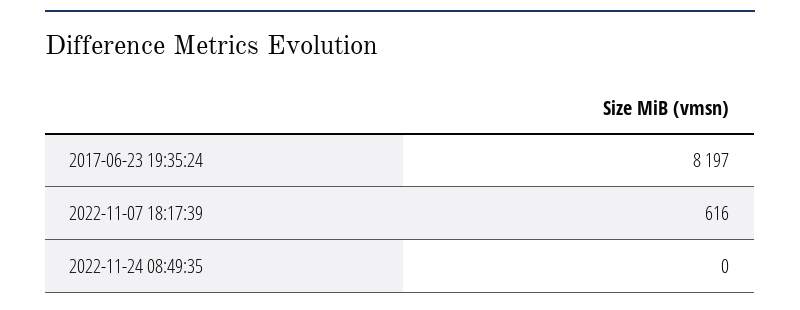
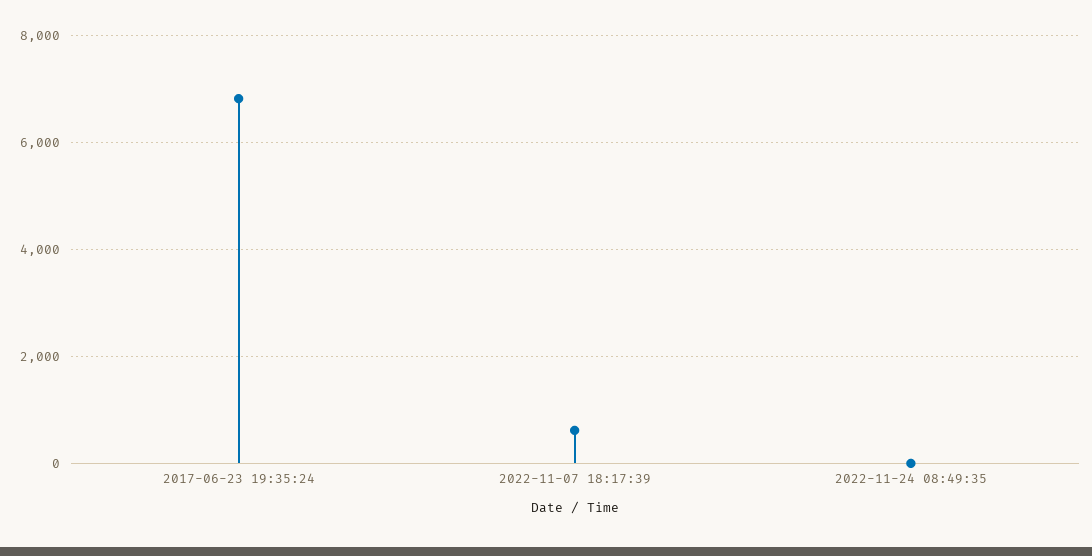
  {
-   "2017-06-23 19:35:24": 8197,
+   "2017-06-23 19:35:24": 6800,
    "2022-11-07 18:17:39": 616,
    "2022-11-24 08:49:35": 0
  }

